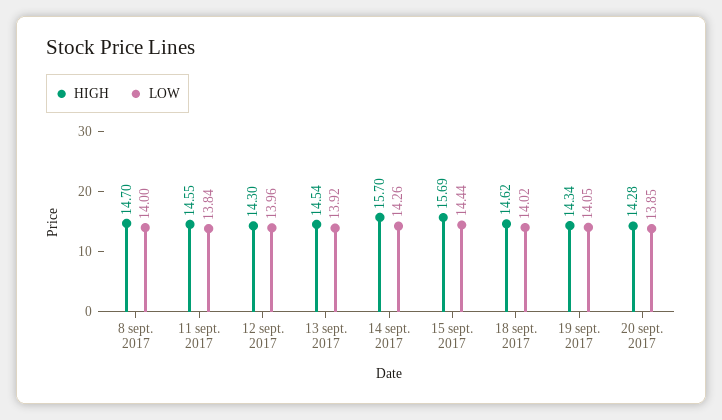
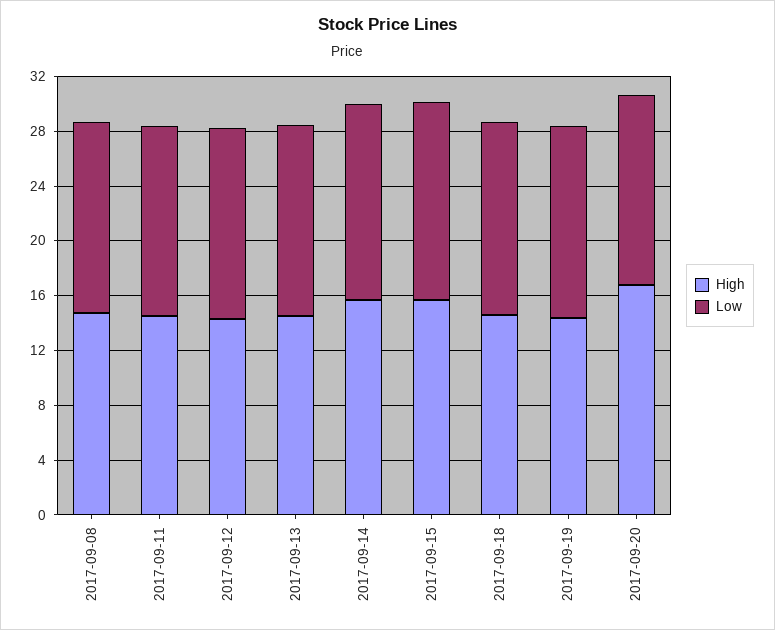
  {
    "HIGH": {
      "8 sept. 2017": 14.7,
      "11 sept. 2017": 14.55,
      "12 sept. 2017": 14.3,
      "13 sept. 2017": 14.54,
      "14 sept. 2017": 15.7,
      "15 sept. 2017": 15.69,
      "18 sept. 2017": 14.62,
      "19 sept. 2017": 14.34,
-     "20 sept. 2017": 14.28
+     "20 sept. 2017": 17
    },
    "LOW": {
      "8 sept. 2017": 14,
      "11 sept. 2017": 13.84,
      "12 sept. 2017": 13.96,
      "13 sept. 2017": 13.92,
      "14 sept. 2017": 14.26,
      "15 sept. 2017": 14.44,
      "18 sept. 2017": 14.02,
      "19 sept. 2017": 14.05,
      "20 sept. 2017": 13.85
    }
  }

